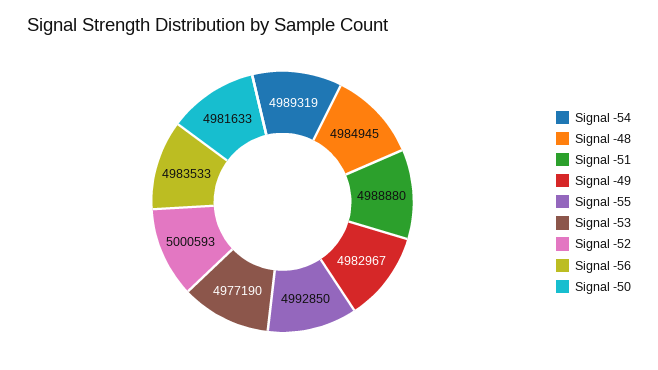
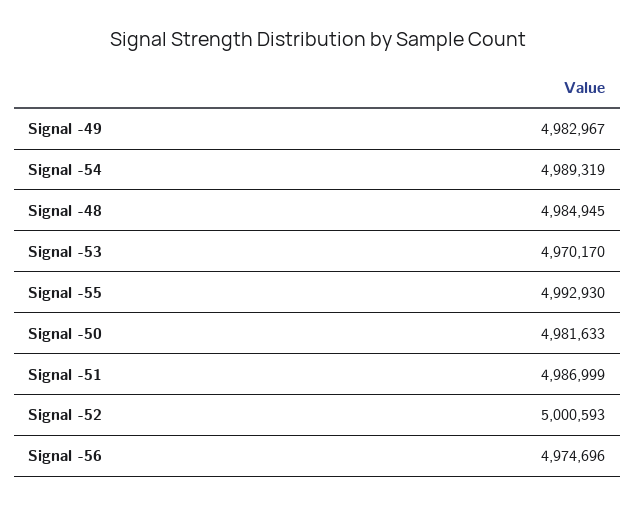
  {
    "Signal -54": 4989319,
    "Signal -48": 4984945,
-   "Signal -51": 4988880,
+   "Signal -51": 4986999,
    "Signal -49": 4982967,
-   "Signal -55": 4992850,
+   "Signal -55": 4992930,
-   "Signal -53": 4977190,
+   "Signal -53": 4970170,
    "Signal -52": 5000593,
-   "Signal -56": 4983533,
+   "Signal -56": 4974696,
    "Signal -50": 4981633
  }

